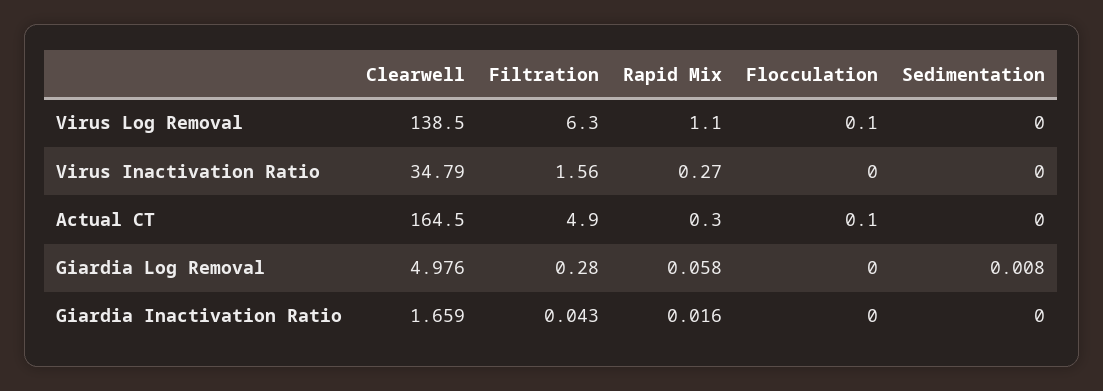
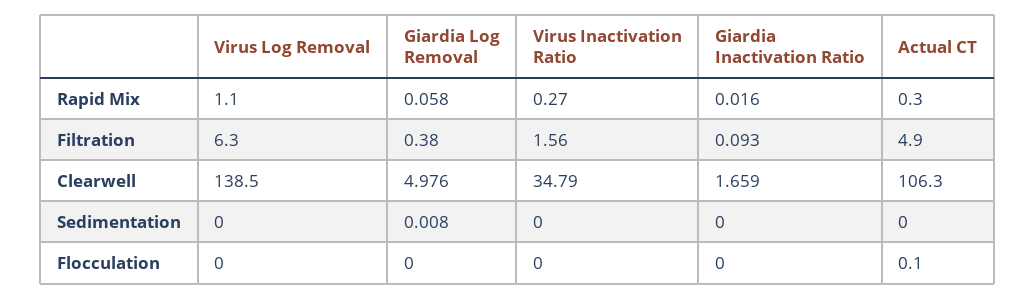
  {
    "Clearwell": {
      "Virus Log Removal": 138.5,
      "Virus Inactivation Ratio": 34.79,
-     "Actual CT": 164.5,
+     "Actual CT": 106.3,
      "Giardia Log Removal": 4.976,
      "Giardia Inactivation Ratio": 1.659
    },
    "Filtration": {
      "Virus Log Removal": 6.3,
      "Virus Inactivation Ratio": 1.56,
      "Actual CT": 4.9,
-     "Giardia Log Removal": 0.28,
+     "Giardia Log Removal": 0.38,
-     "Giardia Inactivation Ratio": 0.043
+     "Giardia Inactivation Ratio": 0.093
    },
    "Rapid Mix": {
      "Virus Log Removal": 1.1,
      "Virus Inactivation Ratio": 0.27,
      "Actual CT": 0.3,
      "Giardia Log Removal": 0.058,
      "Giardia Inactivation Ratio": 0.016
    },
    "Flocculation": {
-     "Virus Log Removal": 0.1,
+     "Virus Log Removal": 0,
      "Virus Inactivation Ratio": 0,
      "Actual CT": 0.1,
      "Giardia Log Removal": 0,
      "Giardia Inactivation Ratio": 0
    },
    "Sedimentation": {
      "Virus Log Removal": 0,
      "Virus Inactivation Ratio": 0,
      "Actual CT": 0,
      "Giardia Log Removal": 0.008,
      "Giardia Inactivation Ratio": 0
    }
  }

